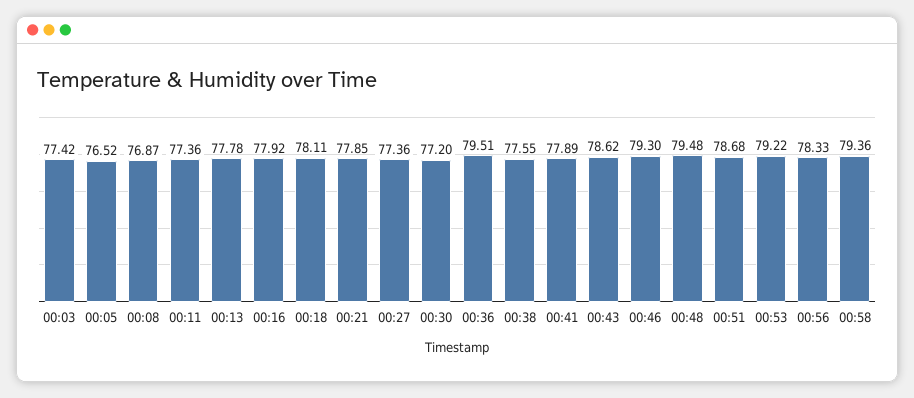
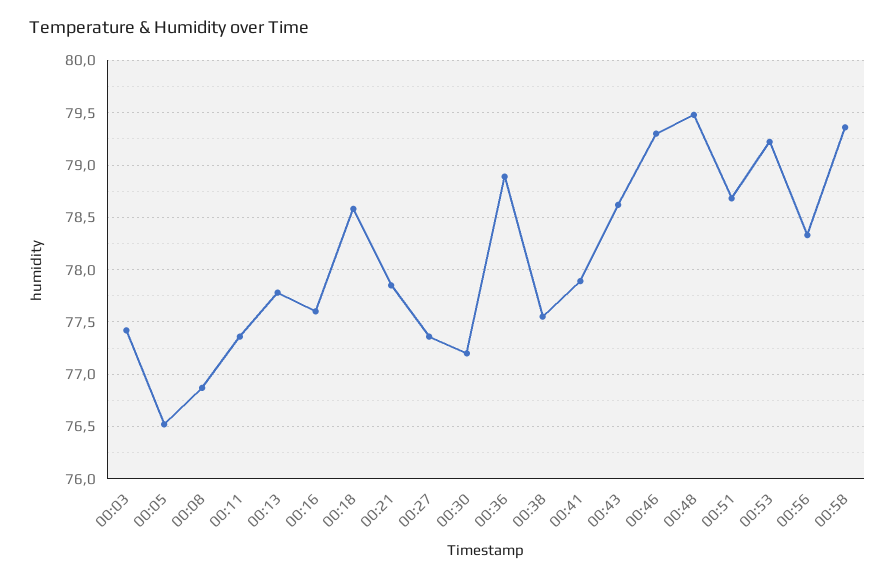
  {
    "00:03": 77.42,
    "00:05": 76.52,
    "00:08": 76.87,
    "00:11": 77.36,
    "00:13": 77.78,
-   "00:16": 77.92,
+   "00:16": 77.6,
-   "00:18": 78.11,
+   "00:18": 78.6,
    "00:21": 77.85,
    "00:27": 77.36,
    "00:30": 77.2,
-   "00:36": 79.51,
+   "00:36": 78.9,
    "00:38": 77.55,
    "00:41": 77.89,
    "00:43": 78.62,
    "00:46": 79.3,
    "00:48": 79.48,
    "00:51": 78.68,
    "00:53": 79.22,
    "00:56": 78.33,
    "00:58": 79.36
  }

